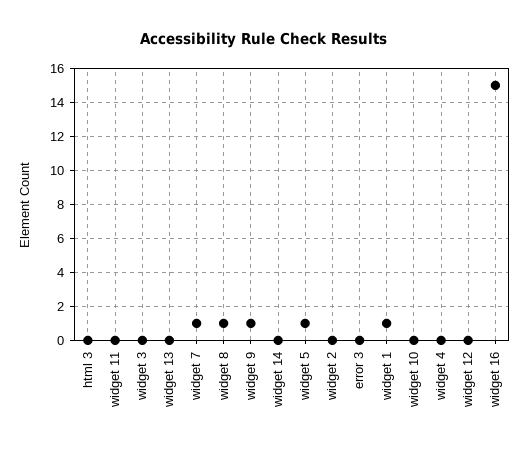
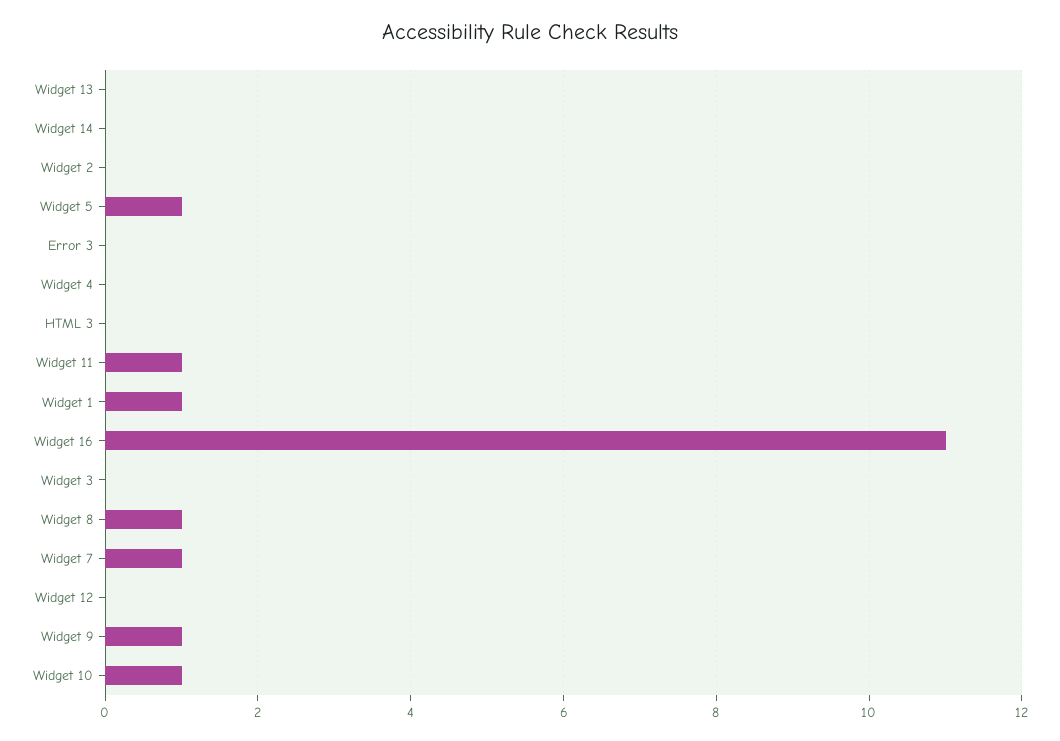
  {
    "html 3": 0,
-   "widget 11": 0,
+   "widget 11": 1,
    "widget 3": 0,
    "widget 13": 0,
    "widget 7": 1,
    "widget 8": 1,
    "widget 9": 1,
    "widget 14": 0,
    "widget 5": 1,
    "widget 2": 0,
    "error 3": 0,
    "widget 1": 1,
-   "widget 10": 0,
+   "widget 10": 1,
    "widget 4": 0,
    "widget 12": 0,
-   "widget 16": 15
+   "widget 16": 11
  }

